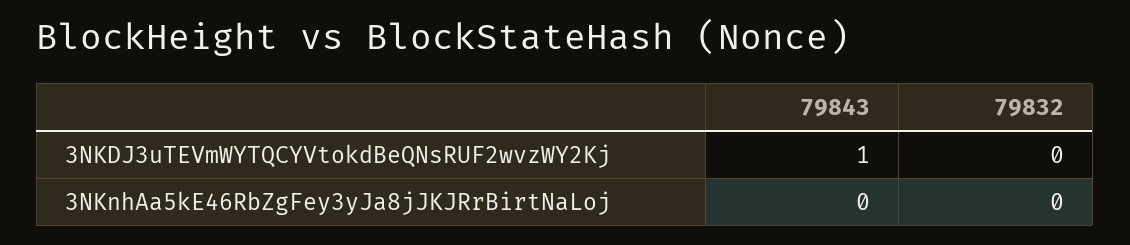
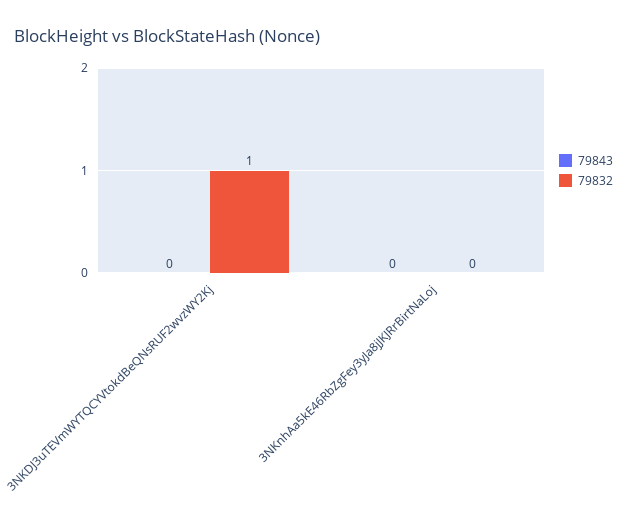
  {
    "79843": {
-     "3NKDJ3uTEVmWYTQCYVtokdBeQNsRUF2wvzWY2Kj": 1,
+     "3NKDJ3uTEVmWYTQCYVtokdBeQNsRUF2wvzWY2Kj": 0,
      "3NKnhAa5kE46RbZgFey3yJa8jJKJRrBirtNaLoj": 0
    },
    "79832": {
-     "3NKDJ3uTEVmWYTQCYVtokdBeQNsRUF2wvzWY2Kj": 0,
+     "3NKDJ3uTEVmWYTQCYVtokdBeQNsRUF2wvzWY2Kj": 1,
      "3NKnhAa5kE46RbZgFey3yJa8jJKJRrBirtNaLoj": 0
    }
  }

